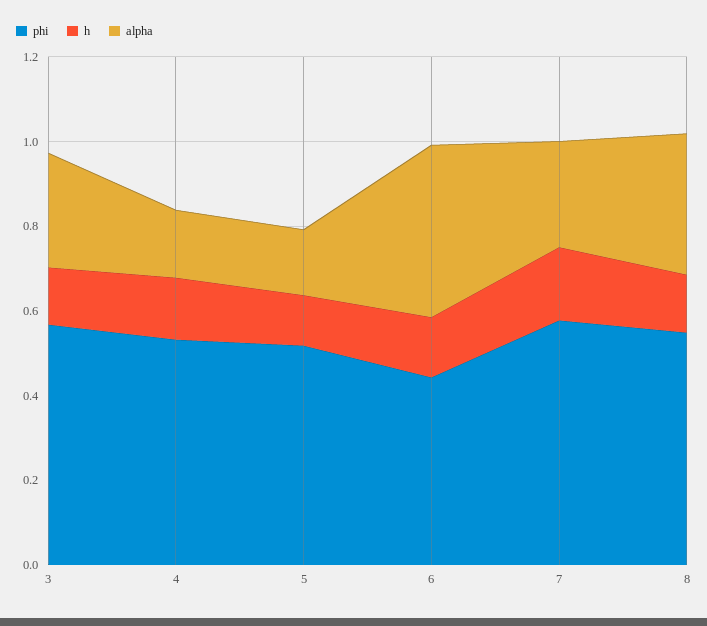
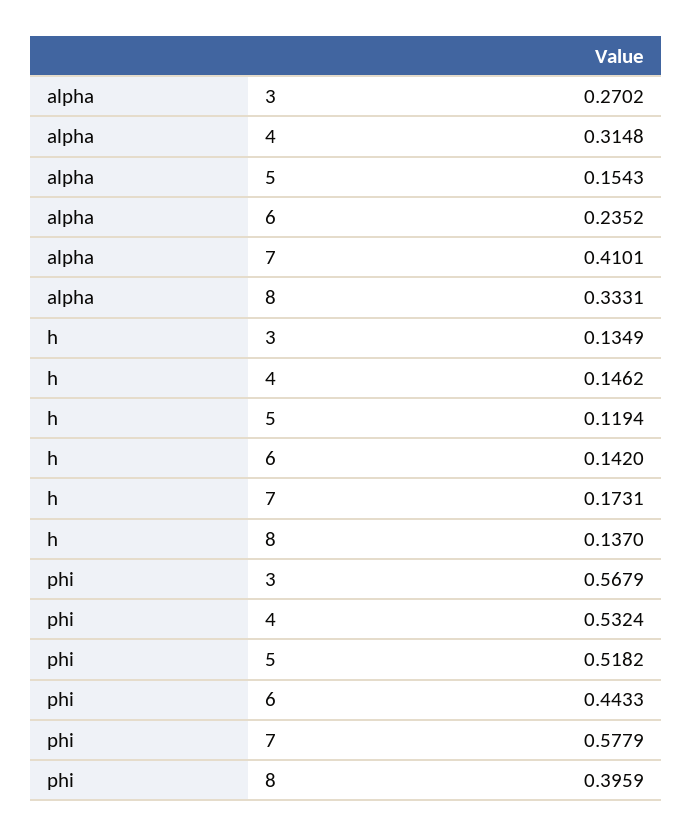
  {
    "phi": {
      "3": 0.5679,
      "4": 0.5324,
      "5": 0.5182,
      "6": 0.4433,
      "7": 0.5779,
-     "8": 0.55
+     "8": 0.3959
    },
    "h": {
      "3": 0.1349,
      "4": 0.1462,
      "5": 0.1194,
      "6": 0.142,
      "7": 0.1731,
      "8": 0.137
    },
    "alpha": {
      "3": 0.2702,
-     "4": 0.15,
+     "4": 0.3148,
      "5": 0.1543,
-     "6": 0.4,
+     "6": 0.2352,
-     "7": 0.25,
+     "7": 0.4101,
      "8": 0.3331
    }
  }

